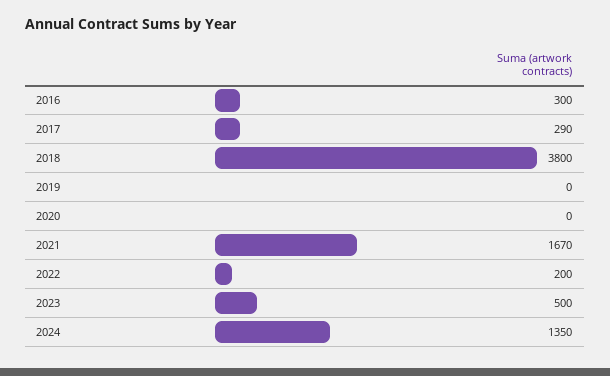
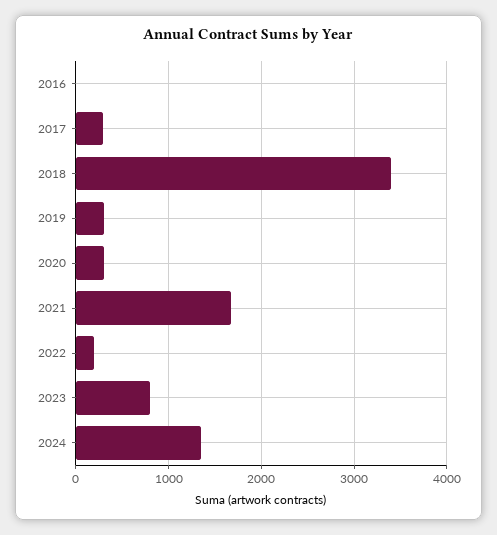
  {
-   "2016": 300,
+   "2016": 0,
    "2017": 290,
-   "2018": 3800,
+   "2018": 3400,
-   "2019": 0,
+   "2019": 300,
-   "2020": 0,
+   "2020": 300,
    "2021": 1670,
    "2022": 200,
-   "2023": 500,
+   "2023": 800,
    "2024": 1350
  }

